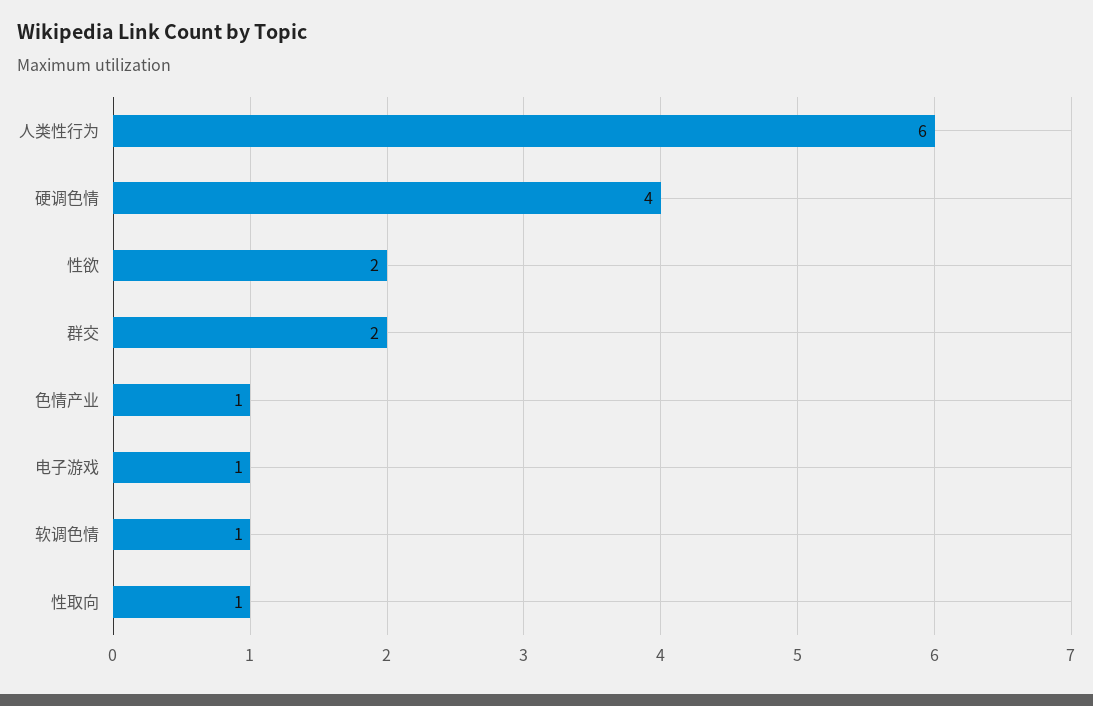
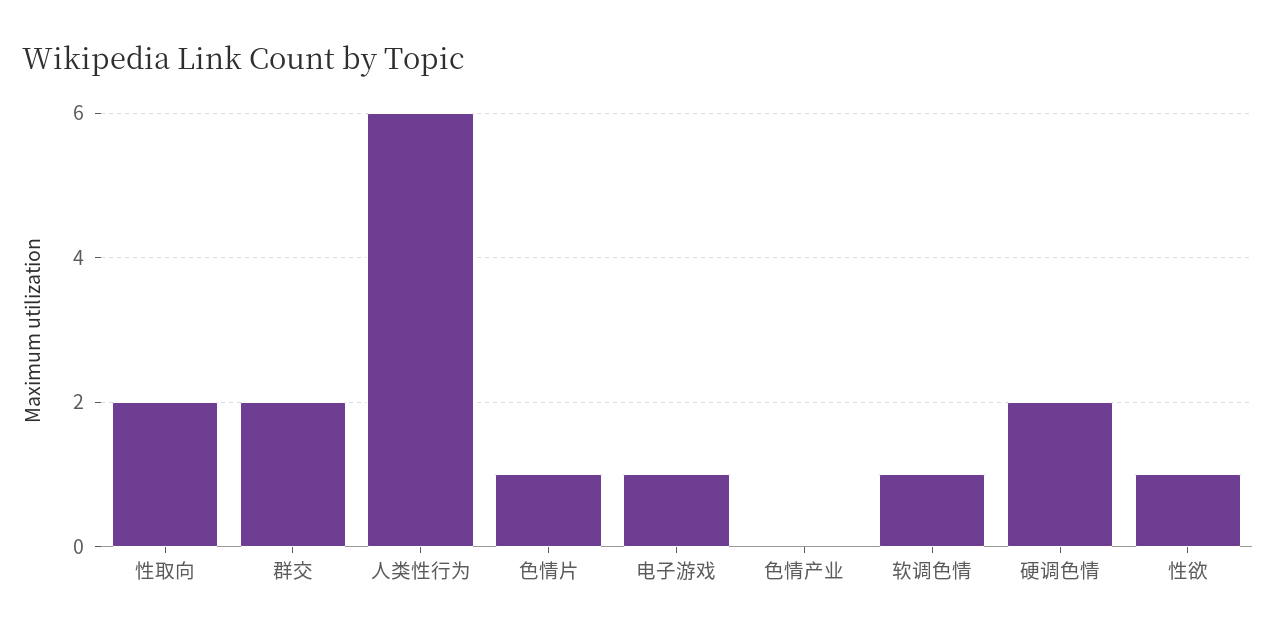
  {
    "人类性行为": 6,
-   "硬调色情": 4,
+   "硬调色情": 2,
-   "性欲": 2,
+   "性欲": 1,
    "群交": 2,
-   "色情产业": 1,
+   "色情产业": 0,
    "电子游戏": 1,
    "软调色情": 1,
-   "性取向": 1
+   "性取向": 2,
+   "色情片": 1
  }

